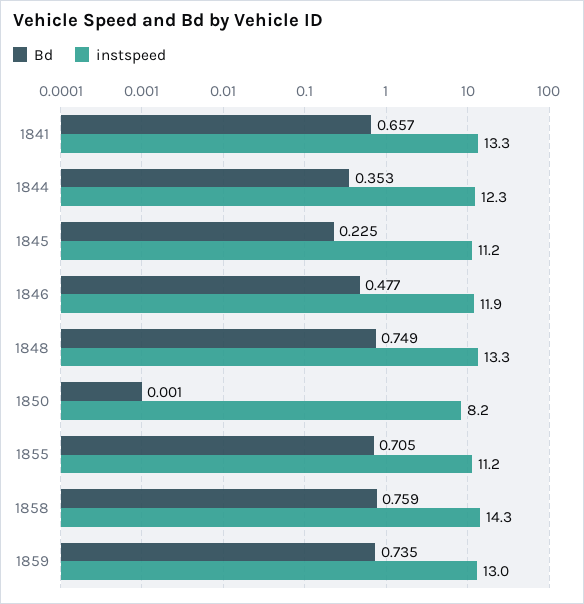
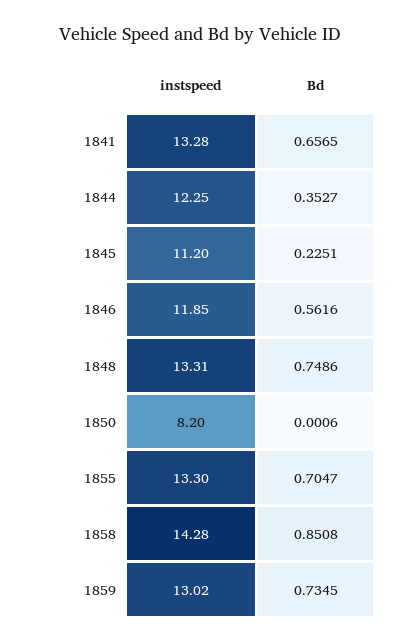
  {
    "Bd": {
      "1841": 0.6565,
      "1844": 0.3527,
      "1845": 0.2251,
-     "1846": 0.477,
+     "1846": 0.5616,
      "1848": 0.7486,
      "1850": 0.0006,
      "1855": 0.7047,
-     "1858": 0.759,
+     "1858": 0.8508,
      "1859": 0.7345
    },
    "instspeed": {
      "1841": 13.28,
      "1844": 12.25,
      "1845": 11.2,
      "1846": 11.85,
      "1848": 13.31,
      "1850": 8.2,
-     "1855": 11.2,
+     "1855": 13.3,
      "1858": 14.28,
      "1859": 13.02
    }
  }

